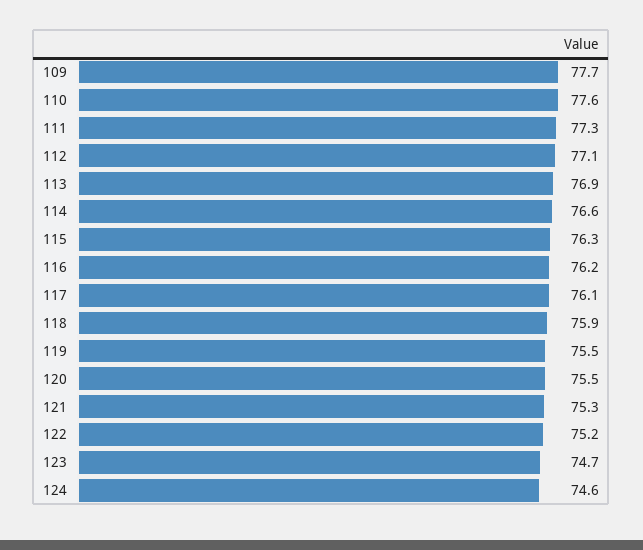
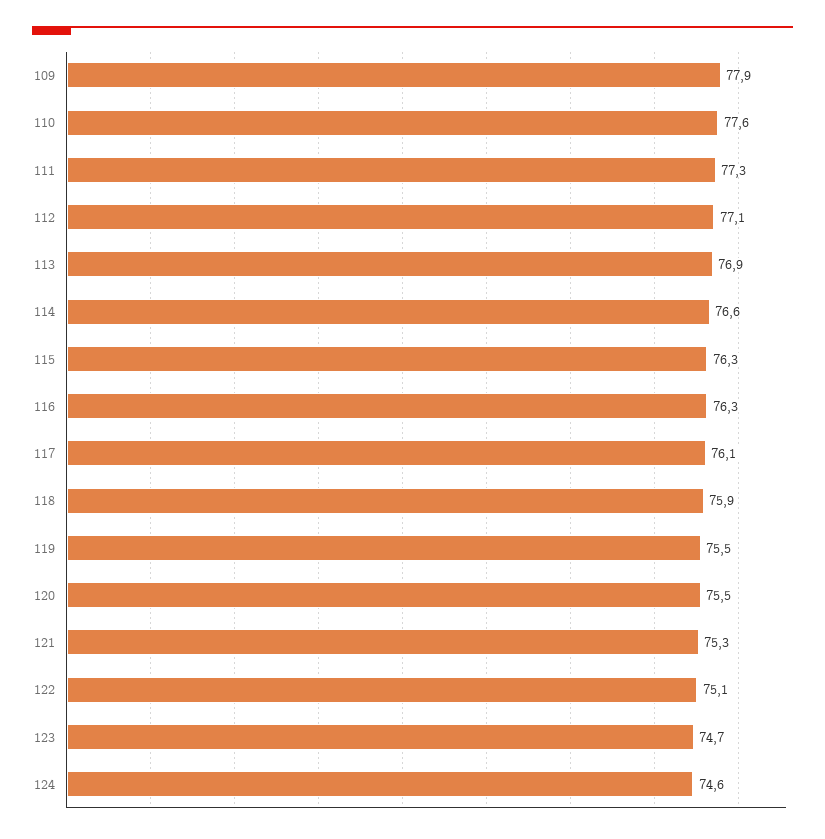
  {
-   "109": 77.7,
+   "109": 77.9,
    "110": 77.6,
    "111": 77.3,
    "112": 77.1,
    "113": 76.9,
    "114": 76.6,
    "115": 76.3,
-   "116": 76.2,
+   "116": 76.3,
    "117": 76.1,
    "118": 75.9,
    "119": 75.5,
    "120": 75.5,
    "121": 75.3,
-   "122": 75.2,
+   "122": 75.1,
    "123": 74.7,
    "124": 74.6
  }

